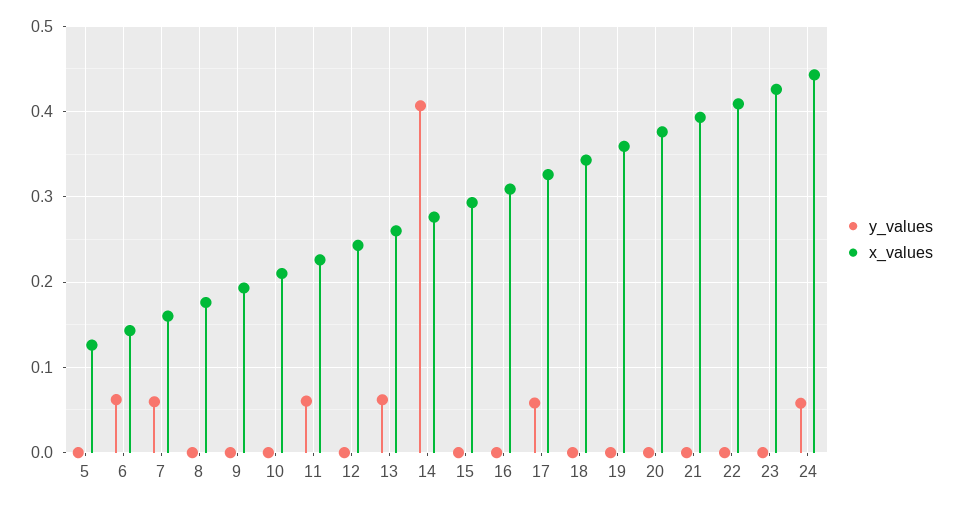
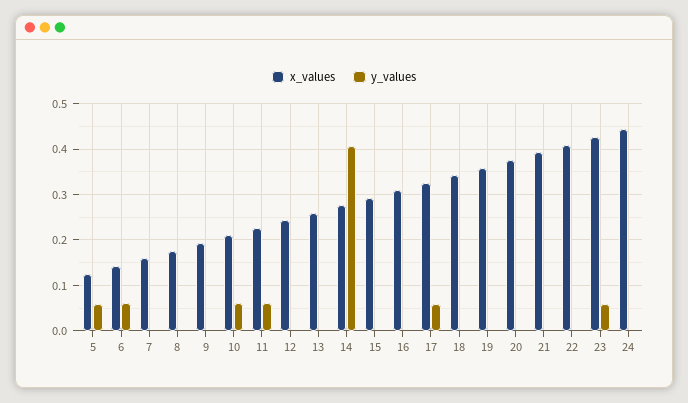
  {
    "y_values": {
-     "5": 0,
+     "5": 0.06,
      "6": 0.06,
-     "7": 0.06,
+     "7": 0,
      "8": 0,
      "9": 0,
-     "10": 0,
+     "10": 0.06,
      "11": 0.06,
      "12": 0,
-     "13": 0.06,
+     "13": 0,
      "14": 0.41,
      "15": 0,
      "16": 0,
      "17": 0.06,
      "18": 0,
      "19": 0,
      "20": 0,
      "21": 0,
      "22": 0,
-     "23": 0,
+     "23": 0.06,
-     "24": 0.06
+     "24": 0
    },
    "x_values": {
      "5": 0.13,
      "6": 0.14,
      "7": 0.16,
      "8": 0.18,
      "9": 0.19,
      "10": 0.21,
      "11": 0.23,
      "12": 0.24,
      "13": 0.26,
      "14": 0.28,
      "15": 0.29,
      "16": 0.31,
      "17": 0.33,
      "18": 0.34,
      "19": 0.36,
      "20": 0.38,
      "21": 0.39,
      "22": 0.41,
      "23": 0.43,
      "24": 0.44
    }
  }

